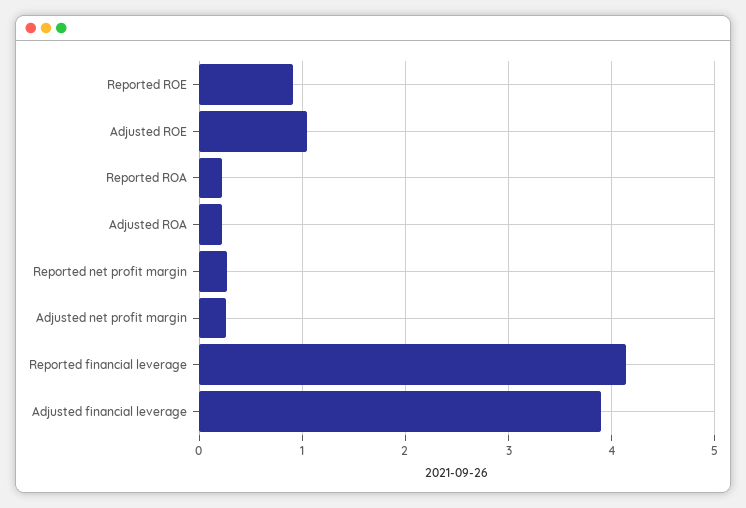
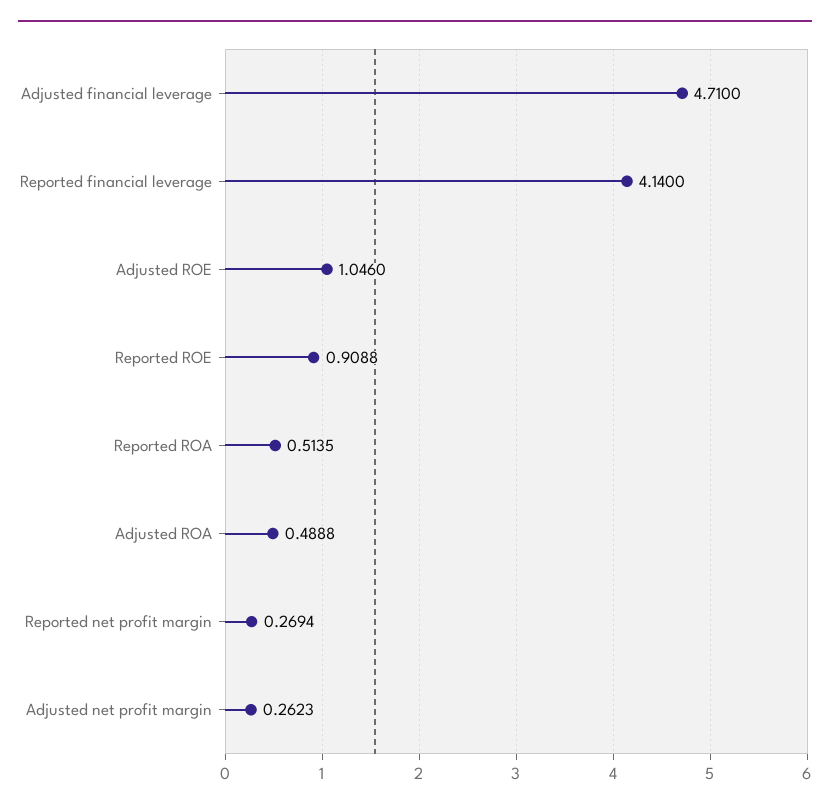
  {
    "Reported ROE": 0.9088,
    "Adjusted ROE": 1.046,
-   "Reported ROA": 0.2,
+   "Reported ROA": 0.5135,
-   "Adjusted ROA": 0.2,
+   "Adjusted ROA": 0.4888,
    "Reported net profit margin": 0.2694,
    "Adjusted net profit margin": 0.2623,
    "Reported financial leverage": 4.14,
-   "Adjusted financial leverage": 3.9
+   "Adjusted financial leverage": 4.71
  }

